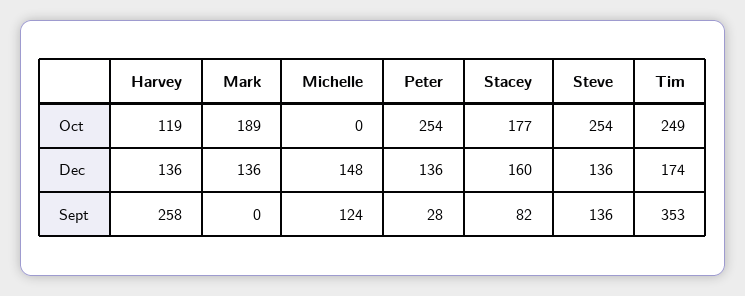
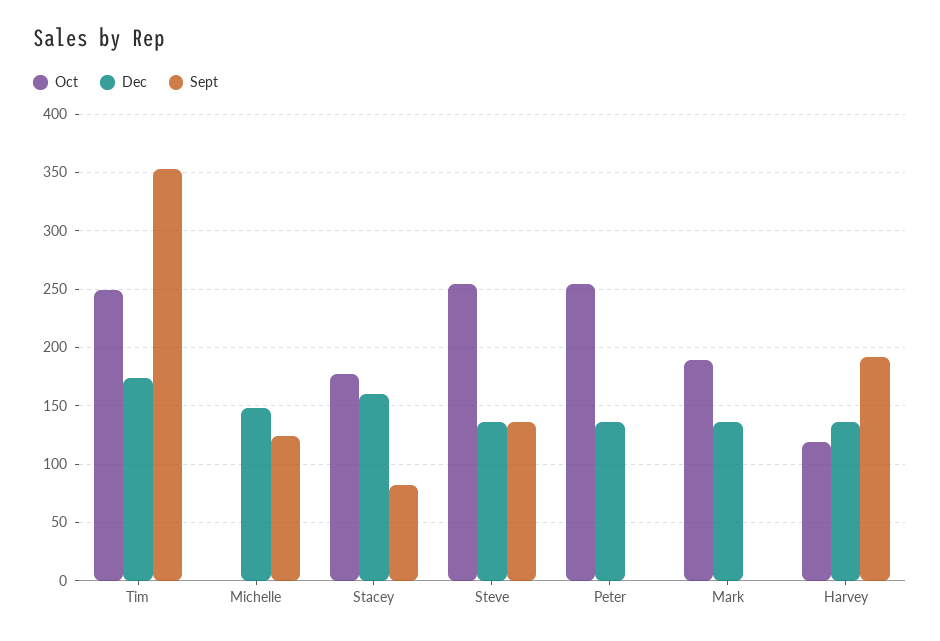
  {
    "Oct": {
      "Harvey": 119,
      "Mark": 189,
      "Michelle": 0,
      "Peter": 254,
      "Stacey": 177,
      "Steve": 254,
      "Tim": 249
    },
    "Dec": {
      "Harvey": 136,
      "Mark": 136,
      "Michelle": 148,
      "Peter": 136,
      "Stacey": 160,
      "Steve": 136,
      "Tim": 174
    },
    "Sept": {
-     "Harvey": 258,
+     "Harvey": 190,
      "Mark": 0,
      "Michelle": 124,
-     "Peter": 28,
+     "Peter": 0,
      "Stacey": 82,
      "Steve": 136,
      "Tim": 353
    }
  }

